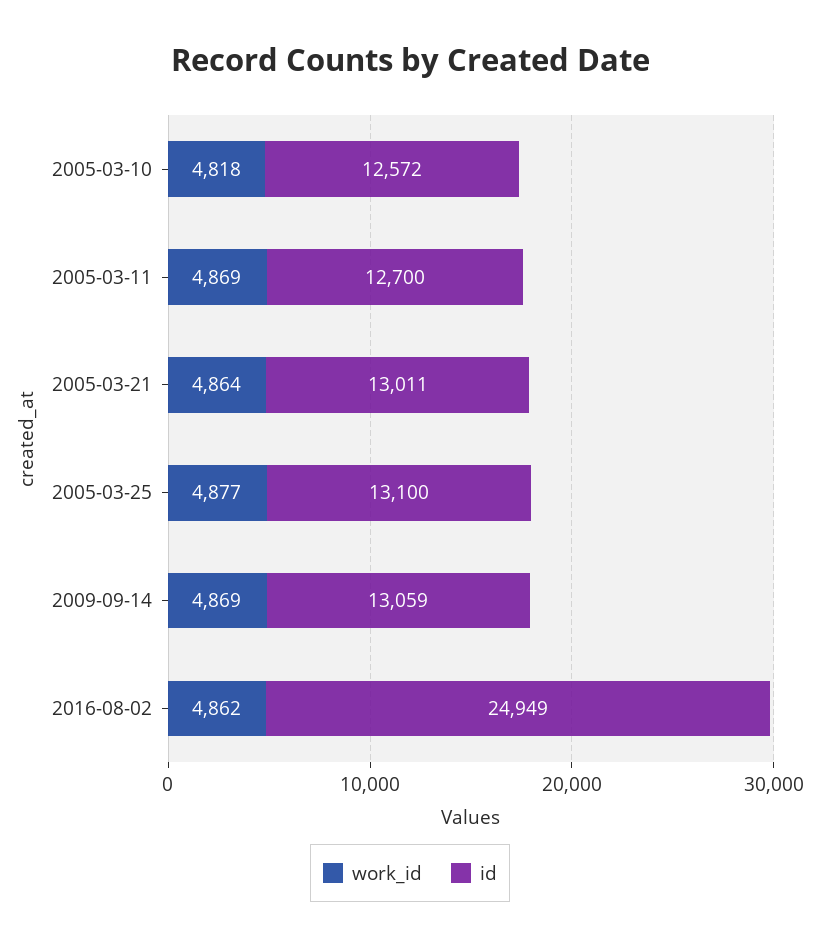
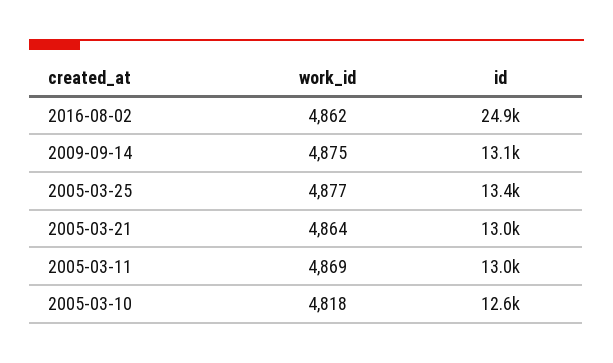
  {
    "work_id": {
      "2005-03-10": 4818,
      "2005-03-11": 4869,
      "2005-03-21": 4864,
      "2005-03-25": 4877,
-     "2009-09-14": 4869,
+     "2009-09-14": 4875,
      "2016-08-02": 4862
    },
    "id": {
      "2005-03-10": 12572,
-     "2005-03-11": 12700,
+     "2005-03-11": 13000,
      "2005-03-21": 13011,
-     "2005-03-25": 13100,
+     "2005-03-25": 13400,
      "2009-09-14": 13059,
      "2016-08-02": 24949
    }
  }

